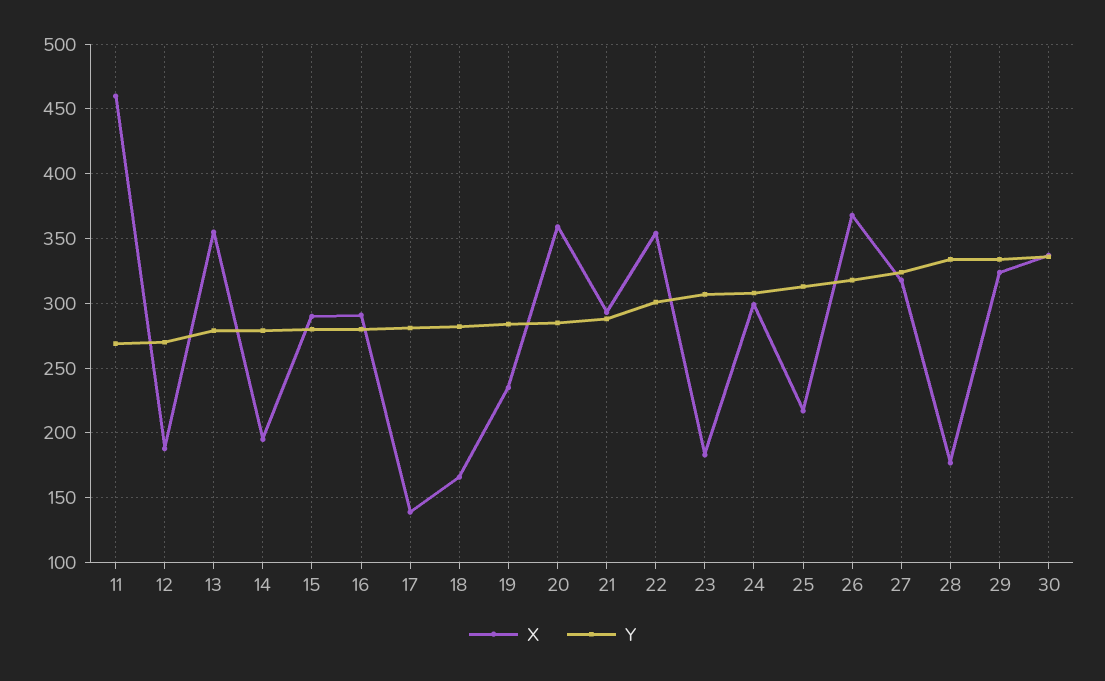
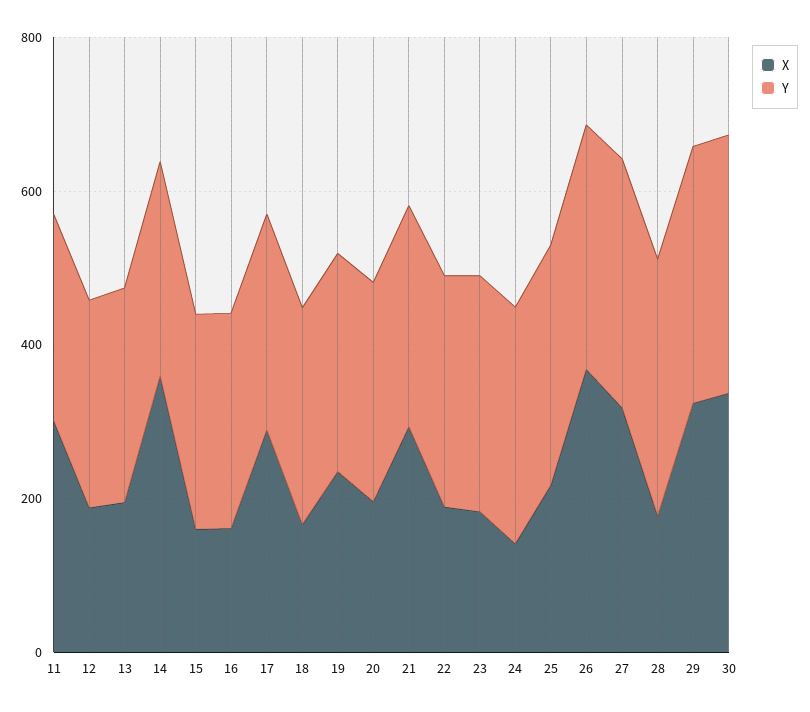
  {
    "X": {
-     "11": 460,
+     "11": 300,
      "12": 190,
-     "13": 355,
+     "13": 200,
-     "14": 195,
+     "14": 350,
-     "15": 290,
+     "15": 150,
-     "16": 290,
+     "16": 150,
-     "17": 140,
+     "17": 300,
      "18": 165,
      "19": 235,
-     "20": 360,
+     "20": 200,
      "21": 295,
-     "22": 355,
+     "22": 200,
      "23": 185,
-     "24": 300,
+     "24": 150,
      "25": 215,
      "26": 370,
      "27": 320,
      "28": 175,
      "29": 325,
      "30": 335
    },
    "Y": {
      "11": 270,
      "12": 270,
      "13": 280,
      "14": 280,
      "15": 280,
      "16": 280,
      "17": 280,
      "18": 280,
      "19": 285,
      "20": 285,
      "21": 290,
      "22": 300,
      "23": 305,
      "24": 310,
      "25": 315,
      "26": 320,
      "27": 325,
      "28": 335,
      "29": 335,
      "30": 335
    }
  }

